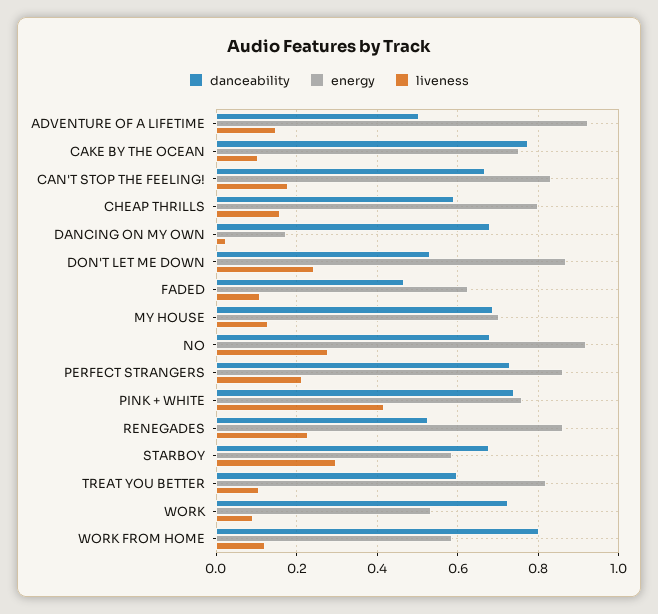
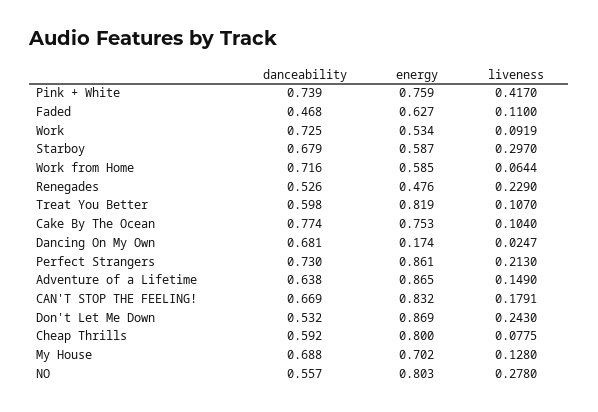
  {
    "danceability": {
-     "ADVENTURE OF A LIFETIME": 0.5,
+     "ADVENTURE OF A LIFETIME": 0.638,
      "CAKE BY THE OCEAN": 0.774,
      "CAN'T STOP THE FEELING!": 0.669,
      "CHEAP THRILLS": 0.592,
      "DANCING ON MY OWN": 0.681,
      "DON'T LET ME DOWN": 0.532,
      "FADED": 0.468,
      "MY HOUSE": 0.688,
-     "NO": 0.68,
+     "NO": 0.557,
      "PERFECT STRANGERS": 0.73,
      "PINK + WHITE": 0.739,
      "RENEGADES": 0.526,
      "STARBOY": 0.679,
      "TREAT YOU BETTER": 0.598,
      "WORK": 0.725,
-     "WORK FROM HOME": 0.8
+     "WORK FROM HOME": 0.716
    },
    "energy": {
-     "ADVENTURE OF A LIFETIME": 0.92,
+     "ADVENTURE OF A LIFETIME": 0.865,
      "CAKE BY THE OCEAN": 0.753,
      "CAN'T STOP THE FEELING!": 0.832,
      "CHEAP THRILLS": 0.8,
      "DANCING ON MY OWN": 0.174,
      "DON'T LET ME DOWN": 0.869,
      "FADED": 0.627,
      "MY HOUSE": 0.702,
-     "NO": 0.92,
+     "NO": 0.803,
      "PERFECT STRANGERS": 0.861,
      "PINK + WHITE": 0.759,
-     "RENEGADES": 0.86,
+     "RENEGADES": 0.476,
      "STARBOY": 0.587,
      "TREAT YOU BETTER": 0.819,
      "WORK": 0.534,
      "WORK FROM HOME": 0.585
    },
    "liveness": {
      "ADVENTURE OF A LIFETIME": 0.149,
      "CAKE BY THE OCEAN": 0.104,
      "CAN'T STOP THE FEELING!": 0.1791,
-     "CHEAP THRILLS": 0.16,
+     "CHEAP THRILLS": 0.0775,
      "DANCING ON MY OWN": 0.0247,
      "DON'T LET ME DOWN": 0.243,
      "FADED": 0.11,
      "MY HOUSE": 0.128,
      "NO": 0.278,
      "PERFECT STRANGERS": 0.213,
      "PINK + WHITE": 0.417,
      "RENEGADES": 0.229,
      "STARBOY": 0.297,
      "TREAT YOU BETTER": 0.107,
      "WORK": 0.0919,
-     "WORK FROM HOME": 0.12
+     "WORK FROM HOME": 0.0644
    }
  }

